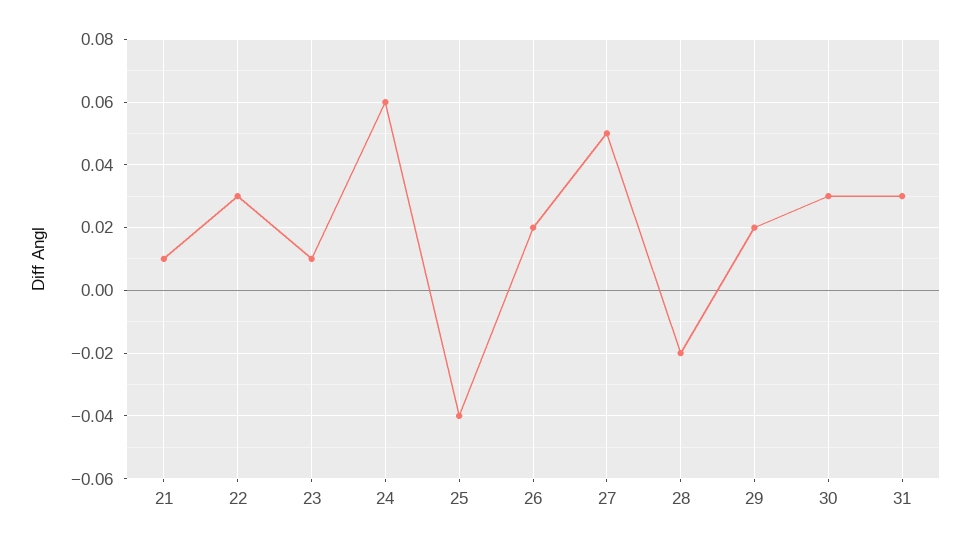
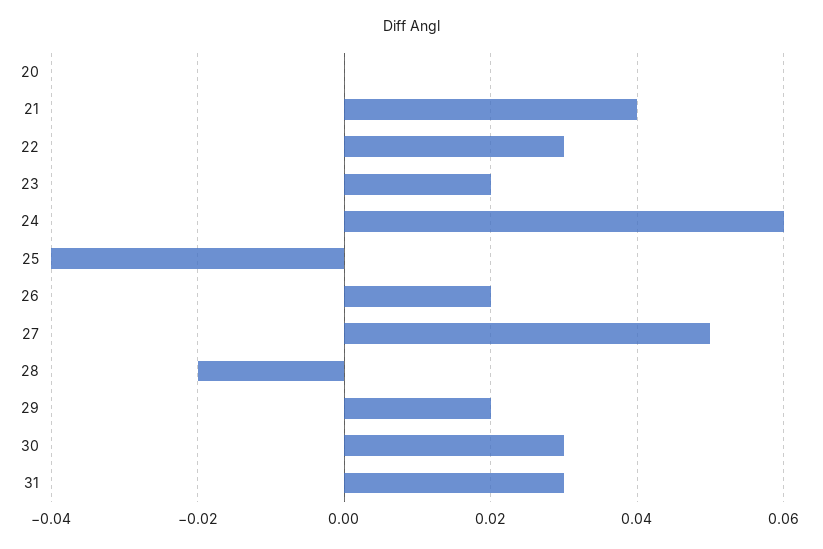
  {
-   "21": 0.01,
+   "21": 0.04,
    "22": 0.03,
-   "23": 0.01,
+   "23": 0.02,
    "24": 0.06,
    "25": -0.04,
    "26": 0.02,
    "27": 0.05,
    "28": -0.02,
    "29": 0.02,
    "30": 0.03,
-   "31": 0.03
+   "31": 0.03,
+   "20": 0
  }

